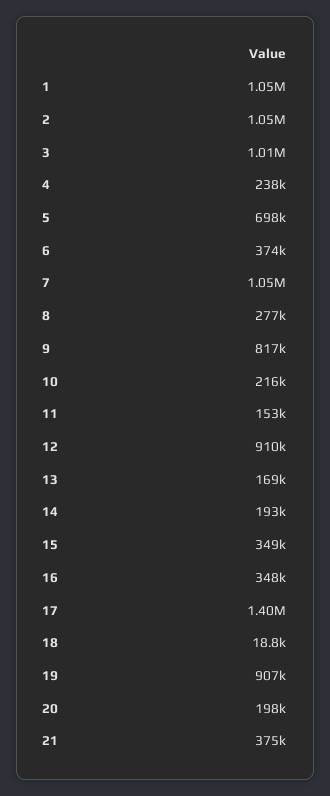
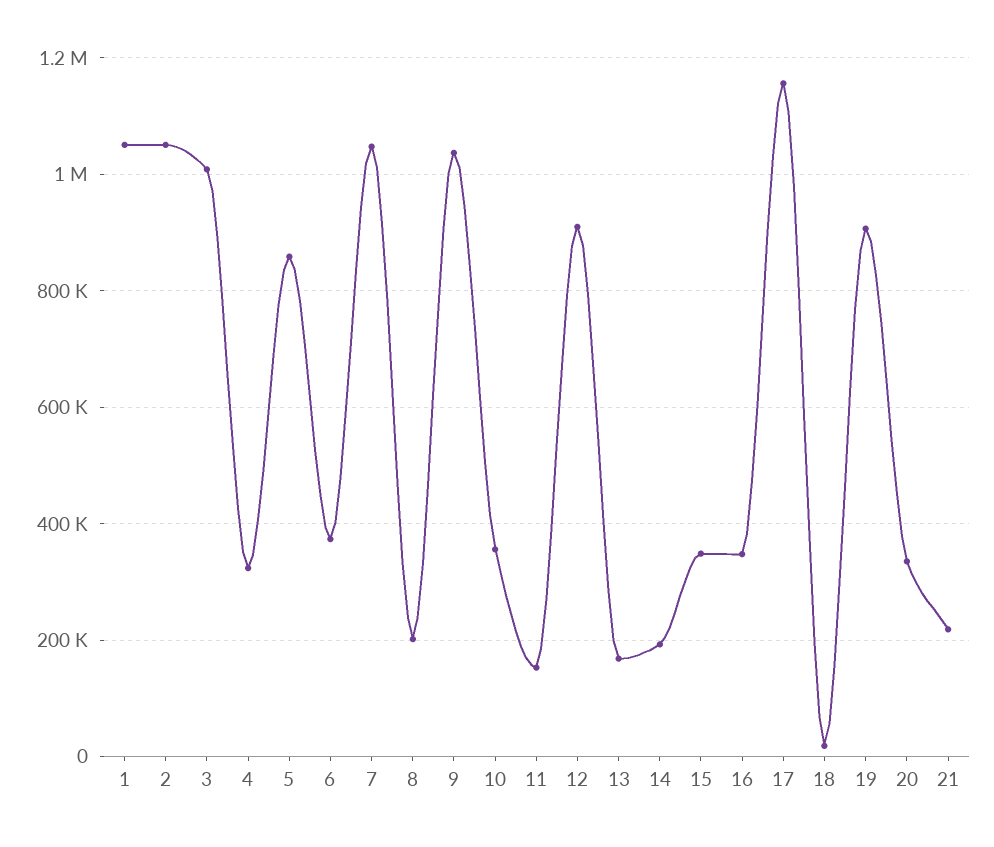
  {
    "1": 1050000,
    "2": 1050000,
    "3": 1010000,
-   "4": 238000,
+   "4": 320000,
-   "5": 698000,
+   "5": 860000,
    "6": 374000,
    "7": 1050000,
-   "8": 277000,
+   "8": 200000,
-   "9": 817000,
+   "9": 1040000,
-   "10": 216000,
+   "10": 360000,
    "11": 153000,
    "12": 910000,
    "13": 169000,
    "14": 193000,
    "15": 349000,
    "16": 348000,
-   "17": 1400000,
+   "17": 1160000,
    "18": 18800,
    "19": 907000,
-   "20": 198000,
+   "20": 340000,
-   "21": 375000
+   "21": 220000
  }

